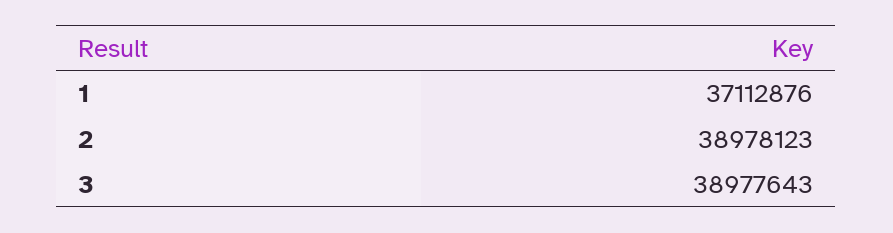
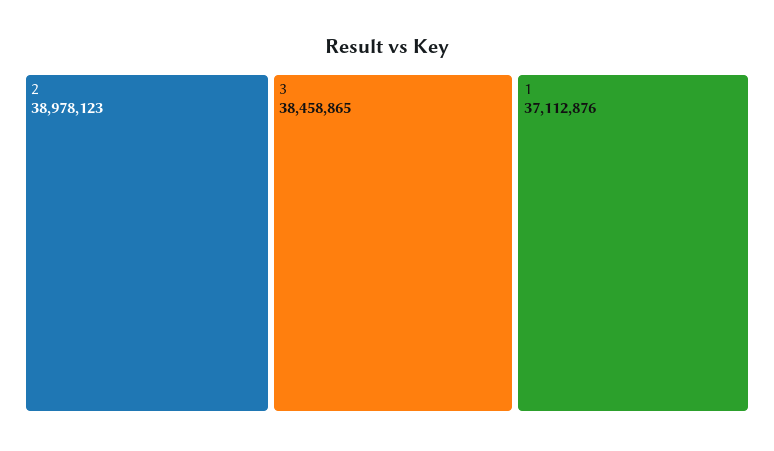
  {
    "1": 37112876,
    "2": 38978123,
-   "3": 38977643
+   "3": 38458865
  }

